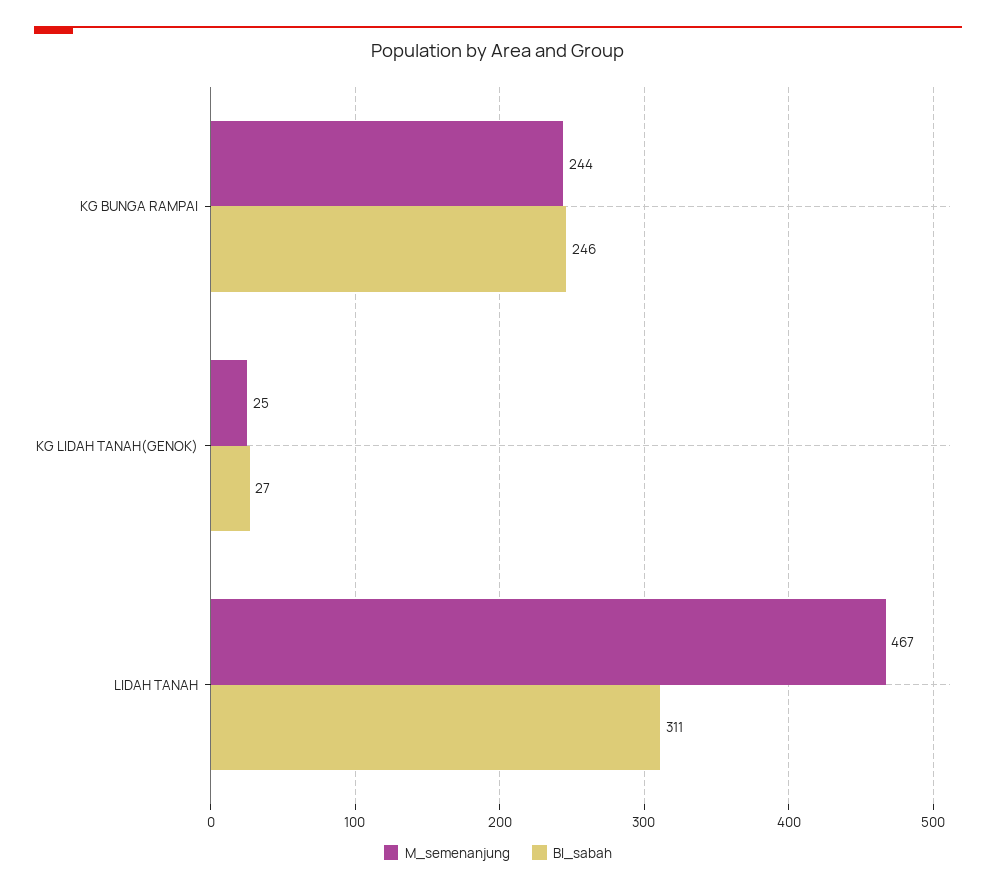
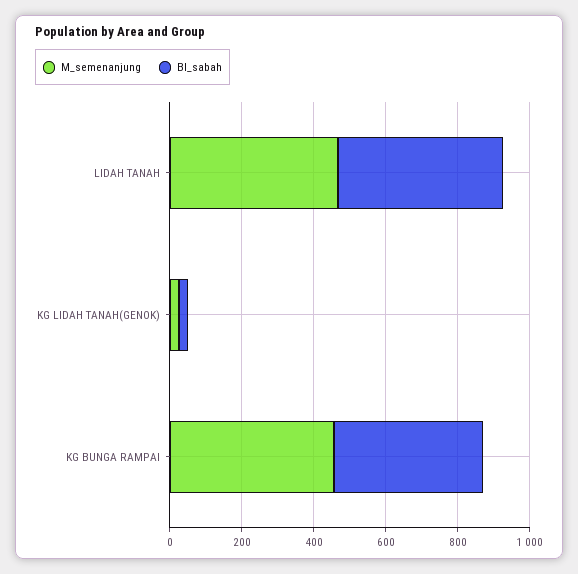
  {
    "M_semenanjung": {
-     "KG BUNGA RAMPAI": 244,
+     "KG BUNGA RAMPAI": 450,
      "KG LIDAH TANAH(GENOK)": 25,
      "LIDAH TANAH": 467
    },
    "BI_sabah": {
-     "KG BUNGA RAMPAI": 246,
+     "KG BUNGA RAMPAI": 400,
      "KG LIDAH TANAH(GENOK)": 27,
-     "LIDAH TANAH": 311
+     "LIDAH TANAH": 450
    }
  }

